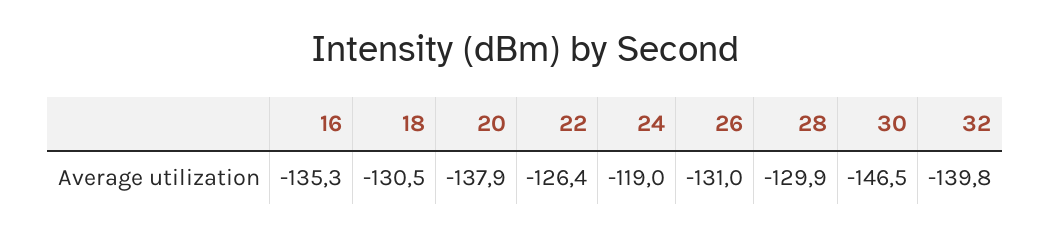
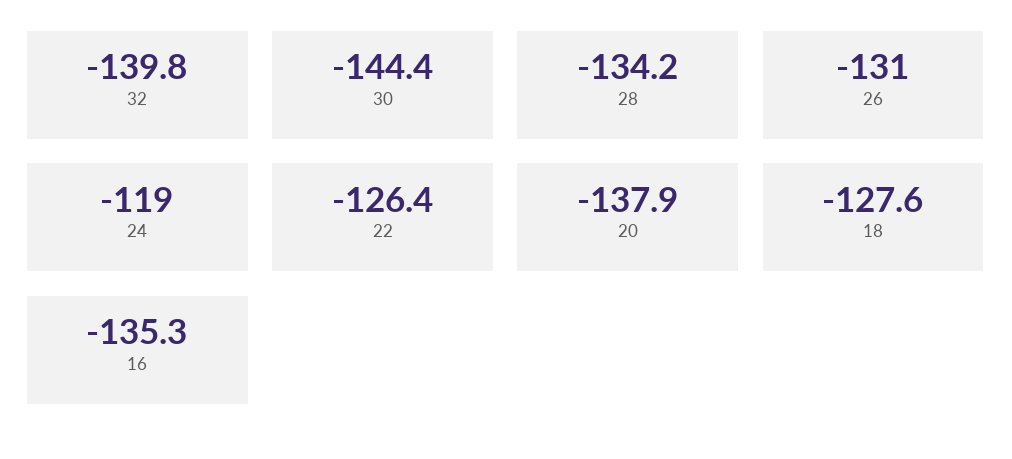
  {
    "16": -135.3,
-   "18": -130.5,
+   "18": -127.6,
    "20": -137.9,
    "22": -126.4,
    "24": -119,
    "26": -131,
-   "28": -129.9,
+   "28": -134.2,
-   "30": -146.5,
+   "30": -144.4,
    "32": -139.8
  }

